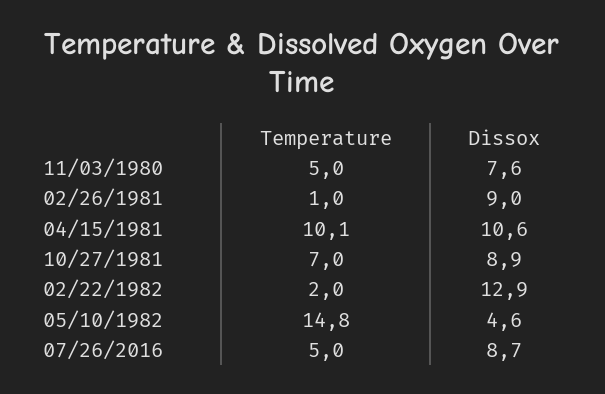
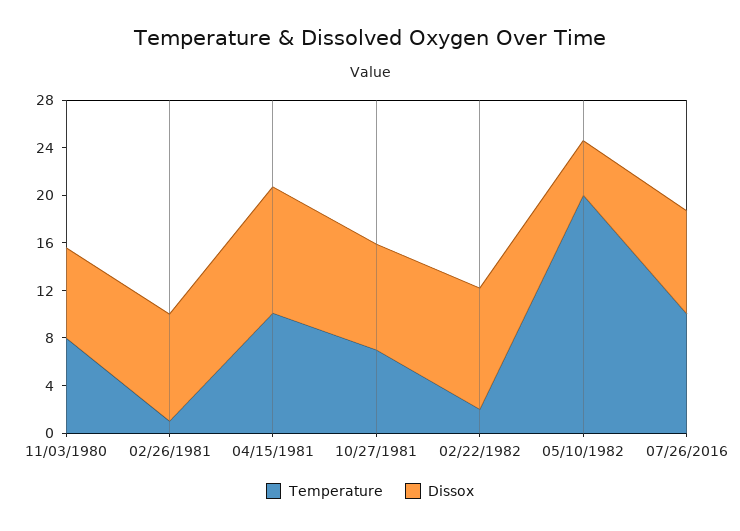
  {
    "Temperature": {
-     "11/03/1980": 5,
+     "11/03/1980": 8,
      "02/26/1981": 1,
      "04/15/1981": 10.1,
      "10/27/1981": 7,
      "02/22/1982": 2,
-     "05/10/1982": 14.8,
+     "05/10/1982": 20,
-     "07/26/2016": 5
+     "07/26/2016": 10
    },
    "Dissox": {
      "11/03/1980": 7.6,
      "02/26/1981": 9,
      "04/15/1981": 10.6,
      "10/27/1981": 8.9,
-     "02/22/1982": 12.9,
+     "02/22/1982": 10,
      "05/10/1982": 4.6,
      "07/26/2016": 8.7
    }
  }

